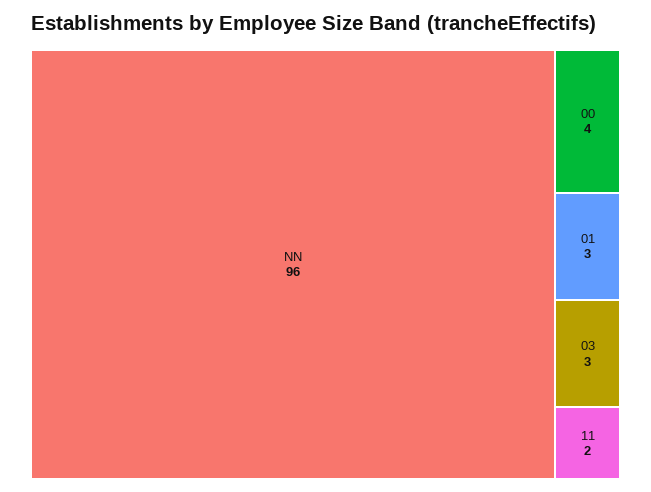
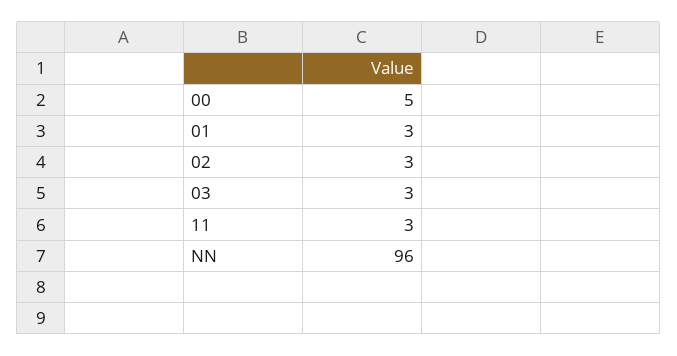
  {
    "NN": 96,
-   "00": 4,
+   "00": 5,
    "01": 3,
    "03": 3,
-   "11": 2
+   "11": 3,
+   "02": 3
  }

